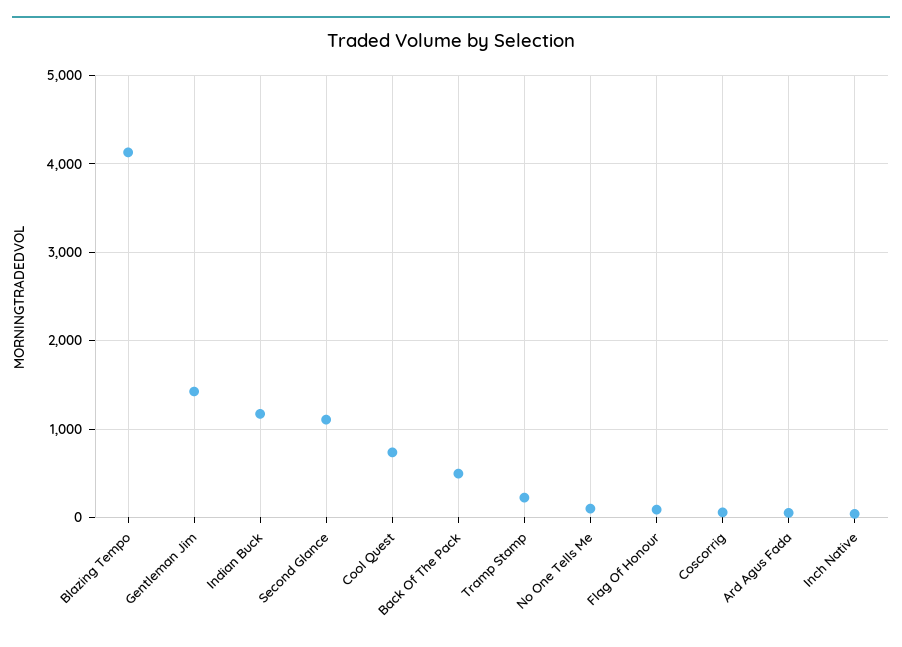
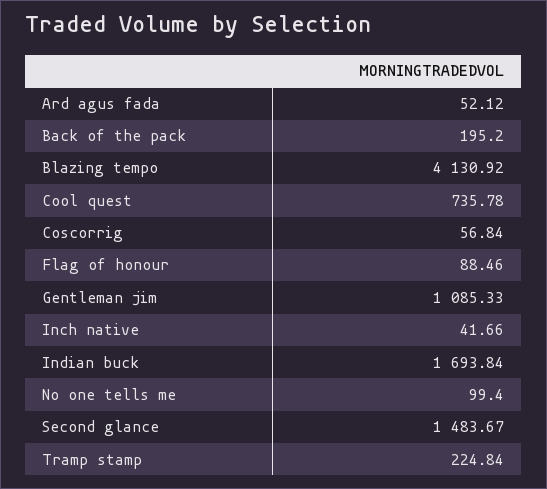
  {
    "Blazing Tempo": 4130.92,
-   "Gentleman Jim": 1400,
+   "Gentleman Jim": 1085.33,
-   "Indian Buck": 1200,
+   "Indian Buck": 1693.84,
-   "Second Glance": 1100,
+   "Second Glance": 1483.67,
    "Cool Quest": 735.78,
-   "Back Of The Pack": 500,
+   "Back Of The Pack": 195.2,
    "Tramp Stamp": 224.84,
    "No One Tells Me": 99.4,
    "Flag Of Honour": 88.46,
    "Coscorrig": 56.84,
    "Ard Agus Fada": 52.12,
    "Inch Native": 41.66
  }

